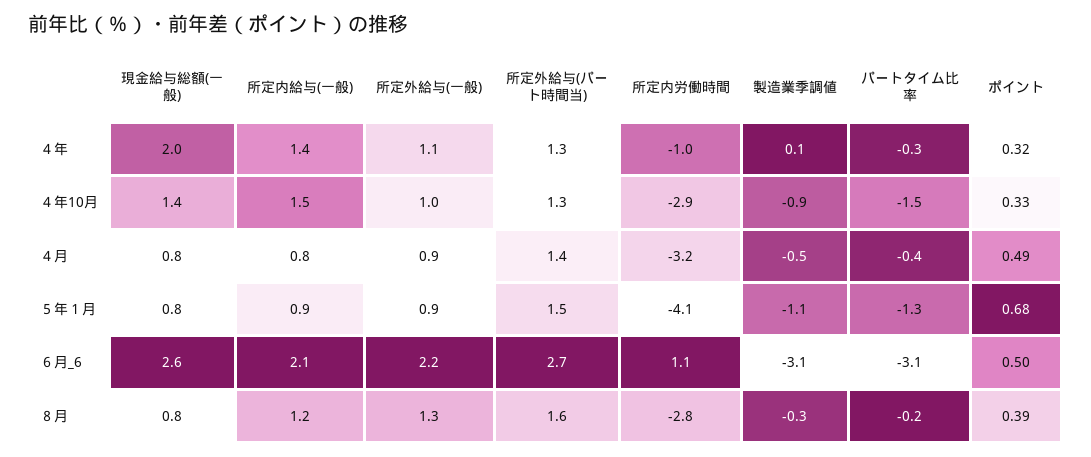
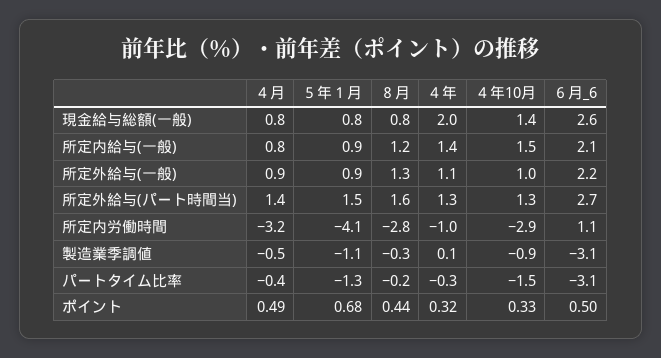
  {
    "現金給与総額(一般)": {
      "４年": 2,
      "４年10月": 1.4,
      "４月": 0.8,
      "５年１月": 0.8,
      "６月_6": 2.6,
      "８月": 0.8
    },
    "所定内給与(一般)": {
      "４年": 1.4,
      "４年10月": 1.5,
      "４月": 0.8,
      "５年１月": 0.9,
      "６月_6": 2.1,
      "８月": 1.2
    },
    "所定外給与(一般)": {
      "４年": 1.1,
      "４年10月": 1,
      "４月": 0.9,
      "５年１月": 0.9,
      "６月_6": 2.2,
      "８月": 1.3
    },
    "所定外給与(パート時間当)": {
      "４年": 1.3,
      "４年10月": 1.3,
      "４月": 1.4,
      "５年１月": 1.5,
      "６月_6": 2.7,
      "８月": 1.6
    },
    "所定内労働時間": {
      "４年": -1,
      "４年10月": -2.9,
      "４月": -3.2,
      "５年１月": -4.1,
      "６月_6": 1.1,
      "８月": -2.8
    },
    "製造業季調値": {
      "４年": 0.1,
      "４年10月": -0.9,
      "４月": -0.5,
      "５年１月": -1.1,
      "６月_6": -3.1,
      "８月": -0.3
    },
    "パートタイム比率": {
      "４年": -0.3,
      "４年10月": -1.5,
      "４月": -0.4,
      "５年１月": -1.3,
      "６月_6": -3.1,
      "８月": -0.2
    },
    "ポイント": {
      "４年": 0.32,
      "４年10月": 0.33,
      "４月": 0.49,
      "５年１月": 0.68,
      "６月_6": 0.5,
-     "８月": 0.39
+     "８月": 0.44
    }
  }

